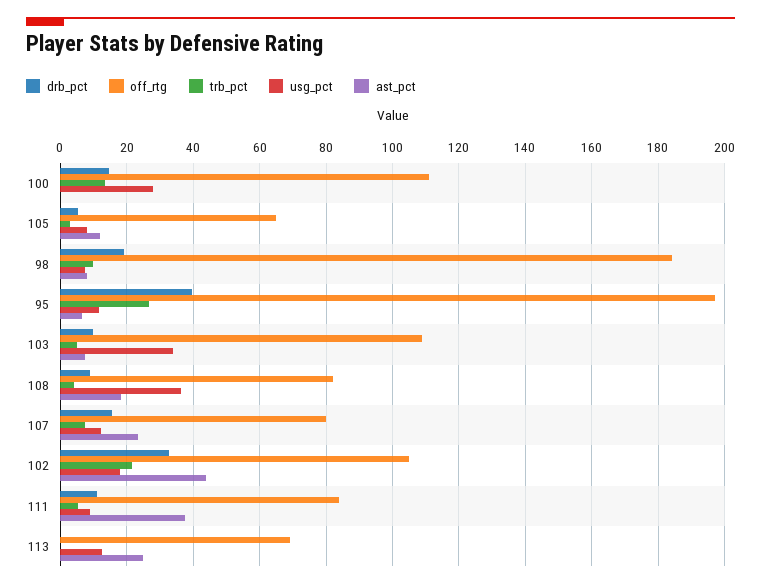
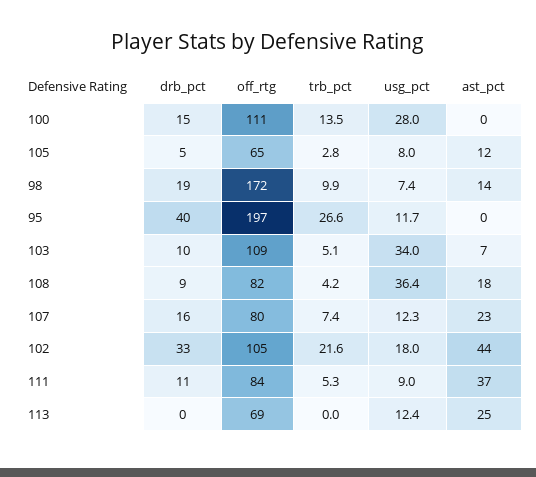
  {
    "drb_pct": {
      "100": 15,
      "105": 5,
      "98": 19,
      "95": 40,
      "103": 10,
      "108": 9,
      "107": 16,
      "102": 33,
      "111": 11,
      "113": 0
    },
    "off_rtg": {
      "100": 111,
      "105": 65,
-     "98": 184,
+     "98": 172,
      "95": 197,
      "103": 109,
      "108": 82,
      "107": 80,
      "102": 105,
      "111": 84,
      "113": 69
    },
    "trb_pct": {
      "100": 13.5,
      "105": 2.8,
      "98": 9.9,
      "95": 26.6,
      "103": 5.1,
      "108": 4.2,
      "107": 7.4,
      "102": 21.6,
      "111": 5.3,
      "113": 0
    },
    "usg_pct": {
      "100": 28,
      "105": 8,
      "98": 7.4,
      "95": 11.7,
      "103": 34,
      "108": 36.4,
      "107": 12.3,
      "102": 18,
      "111": 9,
      "113": 12.4
    },
    "ast_pct": {
      "100": 0,
      "105": 12,
-     "98": 8,
+     "98": 14,
-     "95": 6,
+     "95": 0,
      "103": 7,
      "108": 18,
      "107": 23,
      "102": 44,
      "111": 37,
      "113": 25
    }
  }

